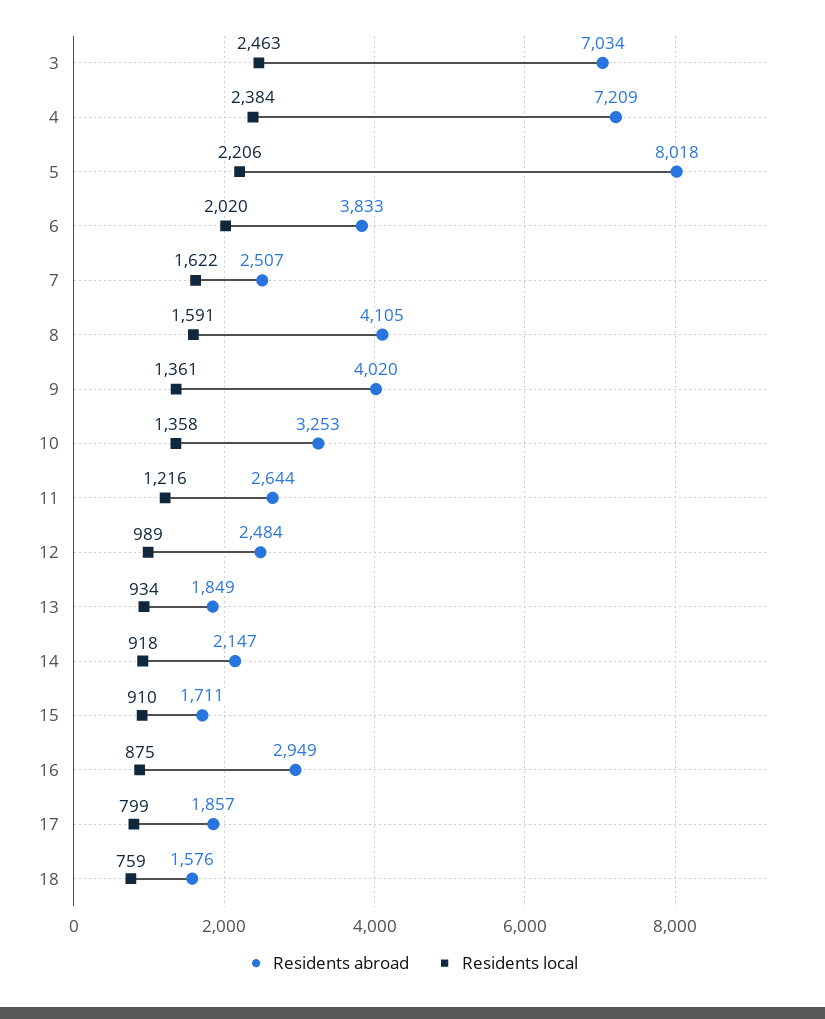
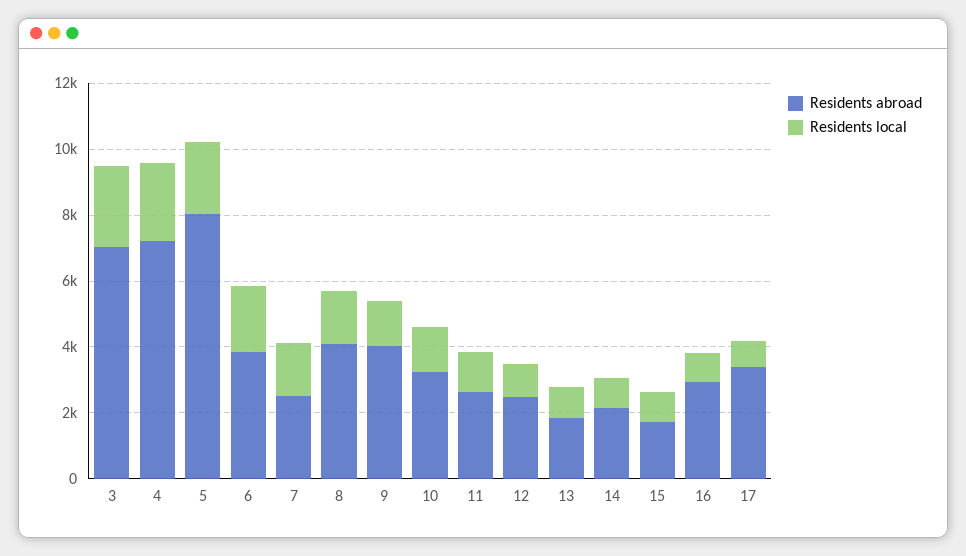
  {
    "Residents abroad": {
      "3": 7034,
      "4": 7209,
      "5": 8018,
      "6": 3833,
      "7": 2507,
      "8": 4105,
      "9": 4020,
      "10": 3253,
      "11": 2644,
      "12": 2484,
      "13": 1849,
      "14": 2147,
      "15": 1711,
      "16": 2949,
-     "17": 1857,
+     "17": 3500
-     "18": 1576
    },
    "Residents local": {
      "3": 2463,
      "4": 2384,
      "5": 2206,
      "6": 2020,
      "7": 1622,
      "8": 1591,
      "9": 1361,
      "10": 1358,
      "11": 1216,
      "12": 989,
      "13": 934,
      "14": 918,
      "15": 910,
      "16": 875,
-     "17": 799,
+     "17": 799
-     "18": 759
    }
  }

